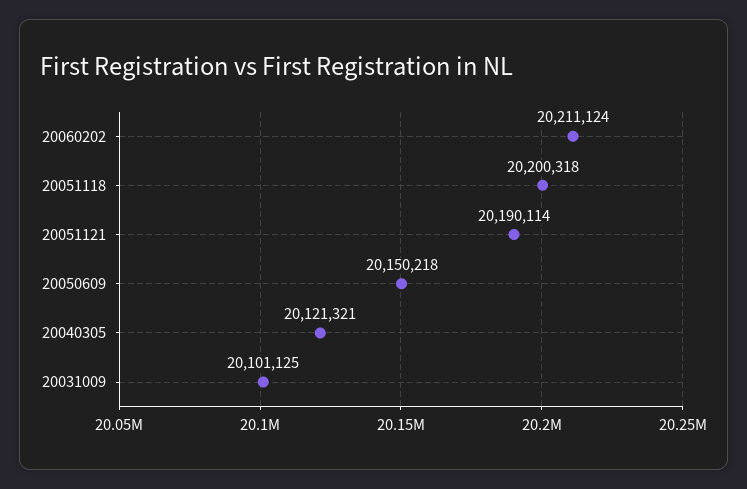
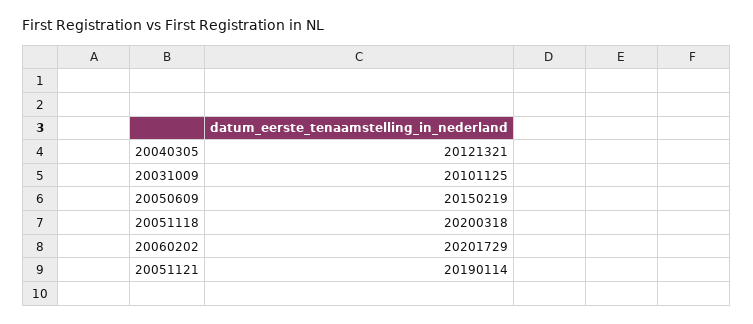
  {
-   "20060202": 20211124,
+   "20060202": 20201729,
    "20051118": 20200318,
    "20051121": 20190114,
-   "20050609": 20150218,
+   "20050609": 20150219,
    "20040305": 20121321,
    "20031009": 20101125
  }

